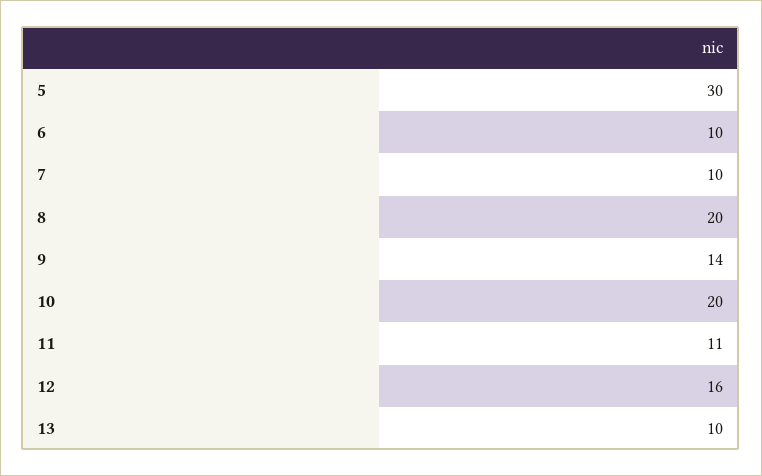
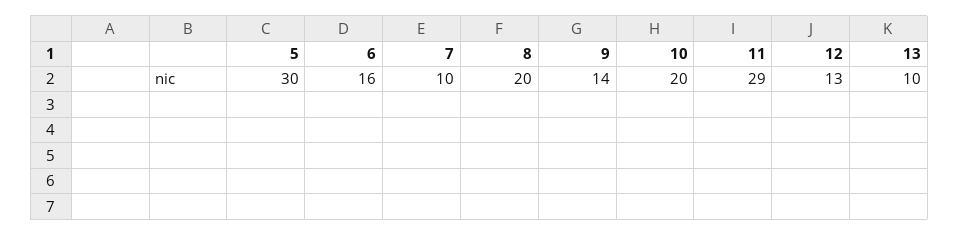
  {
    "5": 30,
-   "6": 10,
+   "6": 16,
    "7": 10,
    "8": 20,
    "9": 14,
    "10": 20,
-   "11": 11,
+   "11": 29,
-   "12": 16,
+   "12": 13,
    "13": 10
  }

